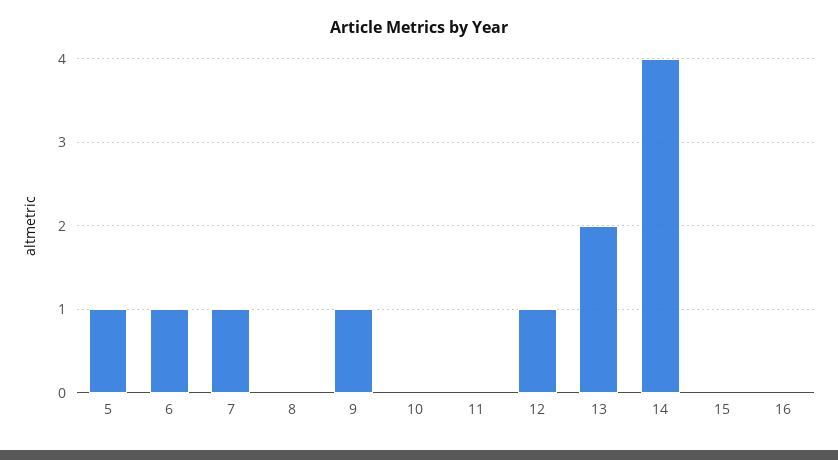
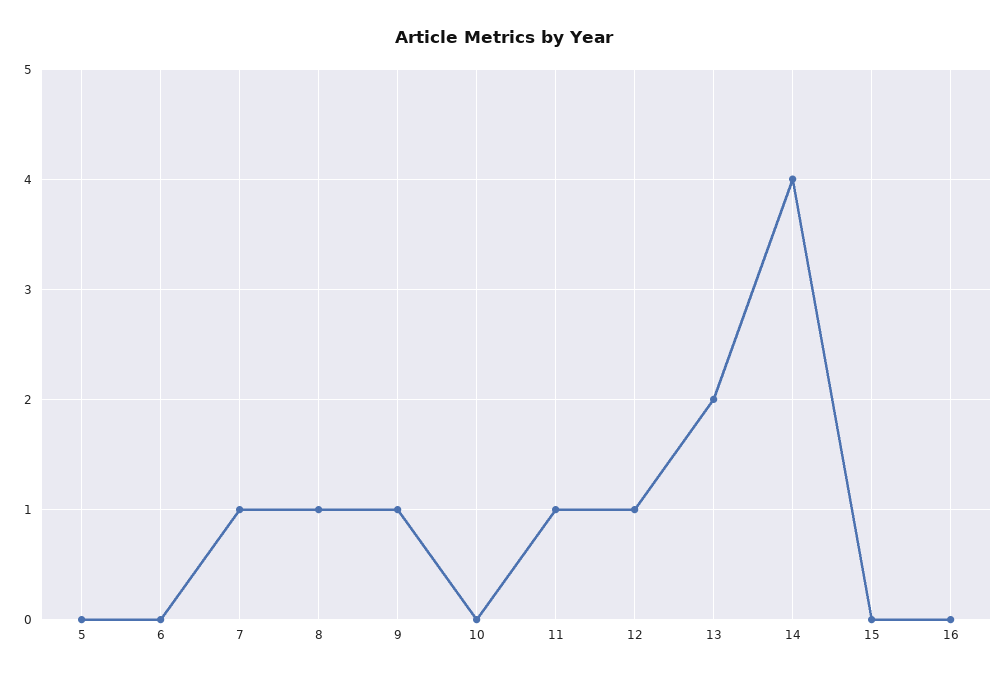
  {
-   "5": 1,
+   "5": 0,
-   "6": 1,
+   "6": 0,
    "7": 1,
-   "8": 0,
+   "8": 1,
    "9": 1,
    "10": 0,
-   "11": 0,
+   "11": 1,
    "12": 1,
    "13": 2,
    "14": 4,
    "15": 0,
    "16": 0
  }

